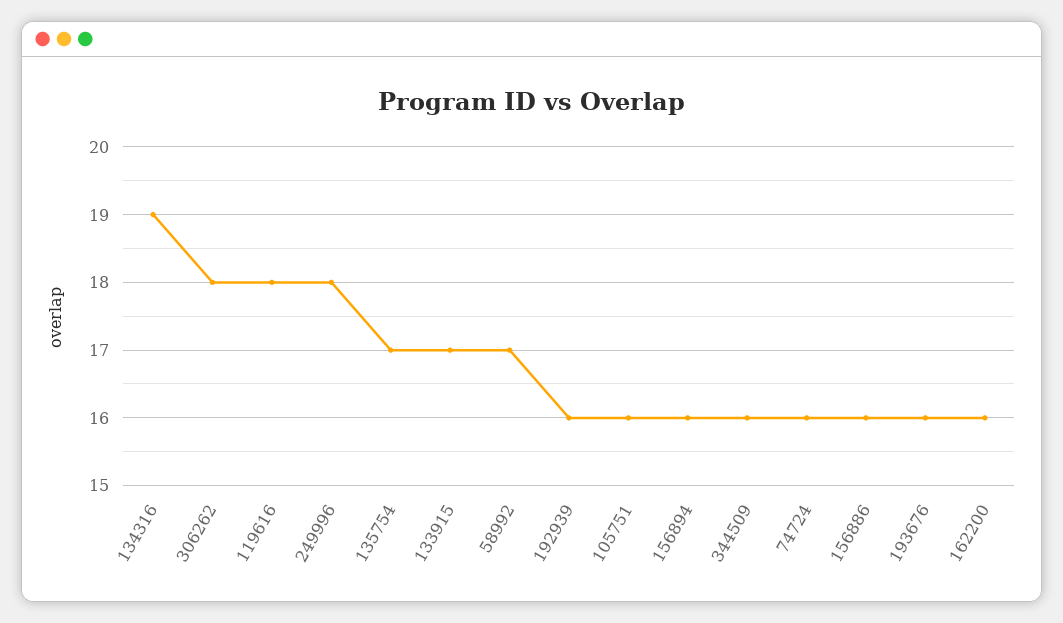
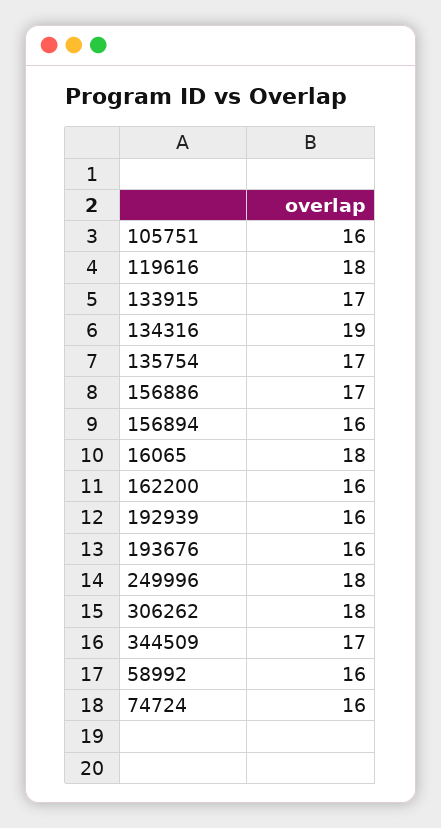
  {
    "134316": 19,
    "306262": 18,
    "119616": 18,
    "249996": 18,
    "135754": 17,
    "133915": 17,
-   "58992": 17,
+   "58992": 16,
    "192939": 16,
    "105751": 16,
    "156894": 16,
-   "344509": 16,
+   "344509": 17,
    "74724": 16,
-   "156886": 16,
+   "156886": 17,
    "193676": 16,
-   "162200": 16
+   "162200": 16,
+   "16065": 18
  }

